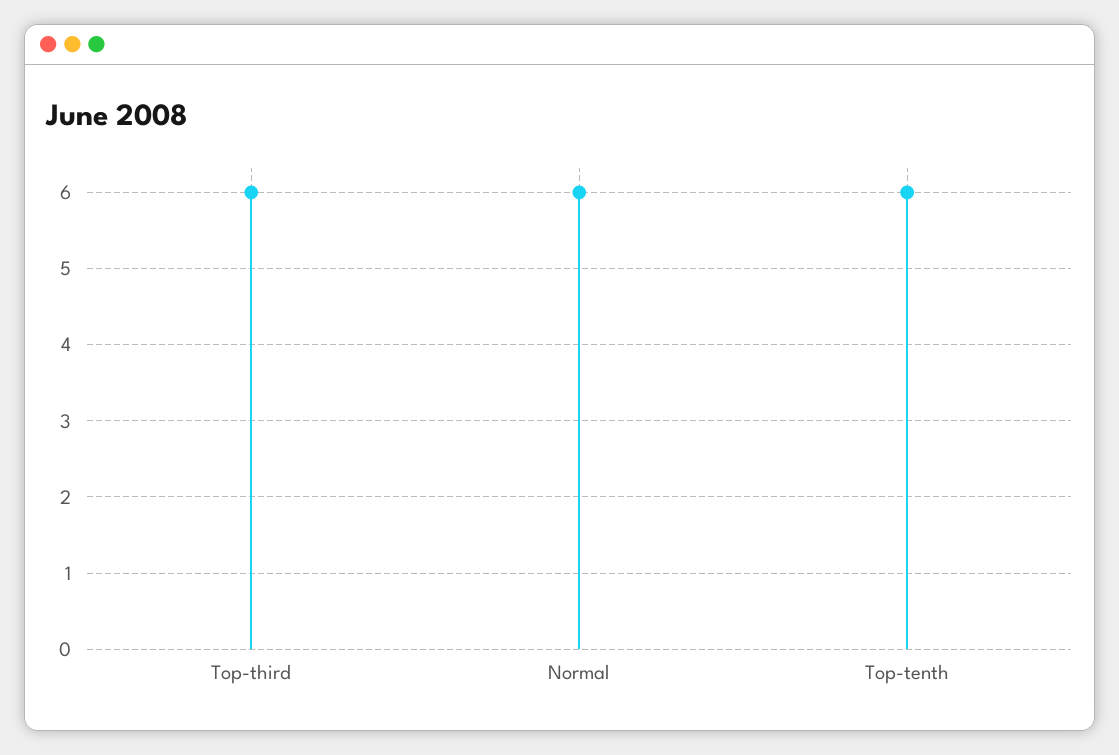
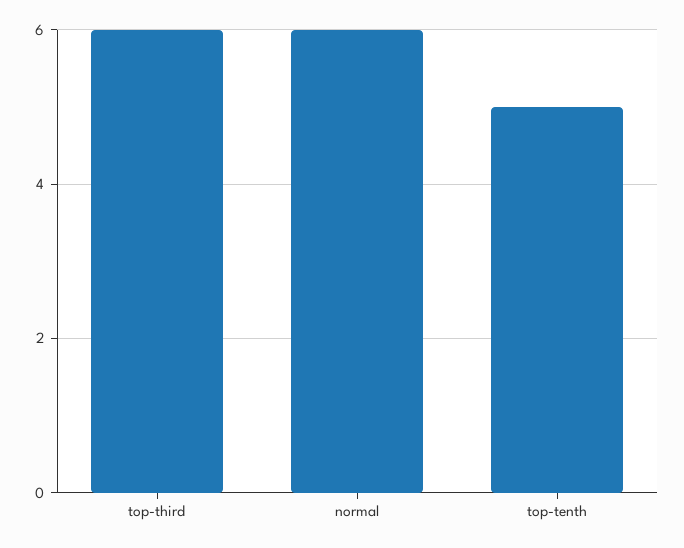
  {
    "Top-third": 6,
    "Normal": 6,
-   "Top-tenth": 6
+   "Top-tenth": 5
  }

